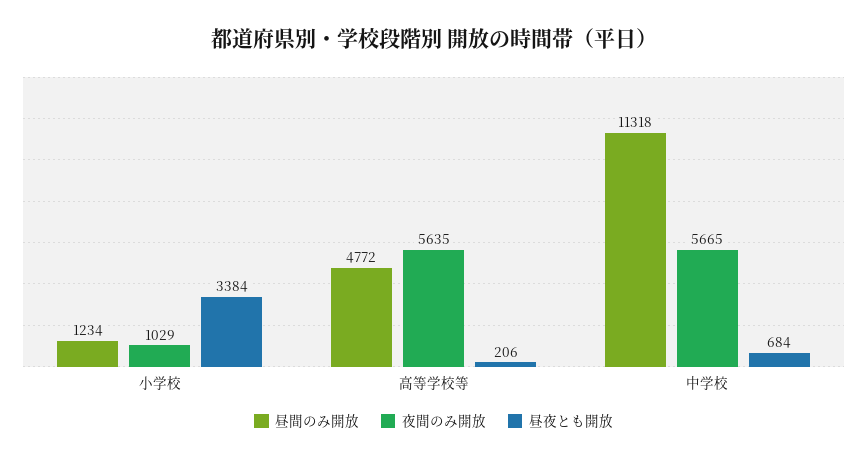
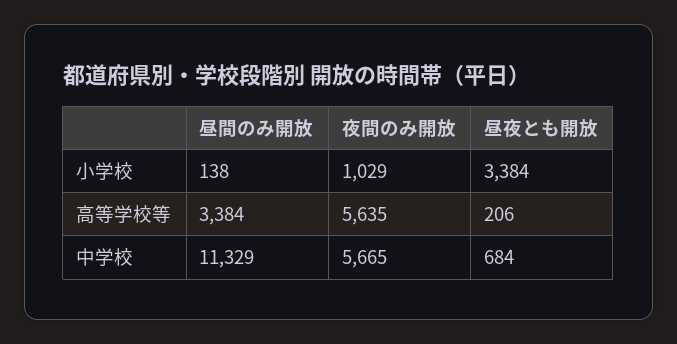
  {
    "昼間のみ開放": {
-     "小学校": 1234,
+     "小学校": 138,
-     "高等学校等": 4772,
+     "高等学校等": 3384,
-     "中学校": 11318
+     "中学校": 11329
    },
    "夜間のみ開放": {
      "小学校": 1029,
      "高等学校等": 5635,
      "中学校": 5665
    },
    "昼夜とも開放": {
      "小学校": 3384,
      "高等学校等": 206,
      "中学校": 684
    }
  }

